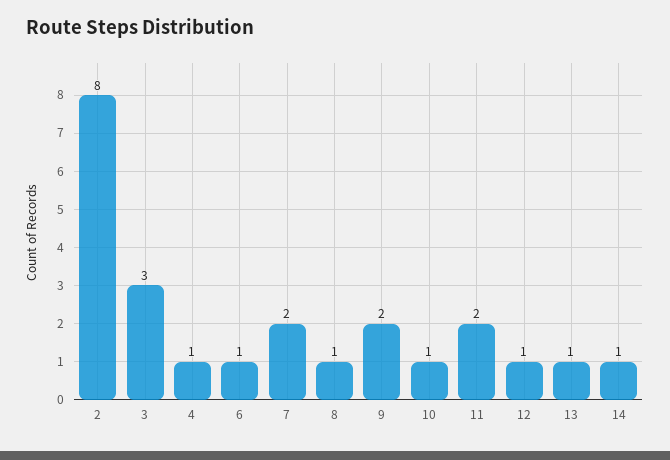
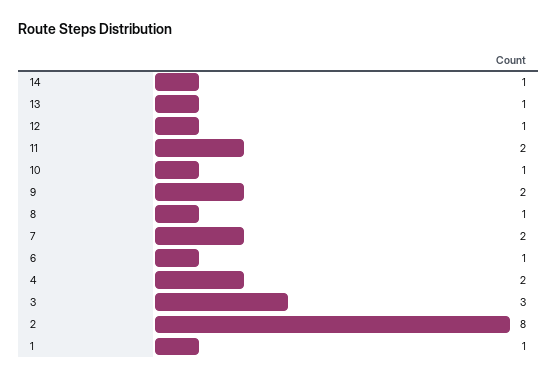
  {
    "2": 8,
    "3": 3,
-   "4": 1,
+   "4": 2,
    "6": 1,
    "7": 2,
    "8": 1,
    "9": 2,
    "10": 1,
    "11": 2,
    "12": 1,
    "13": 1,
-   "14": 1
+   "14": 1,
+   "1": 1
  }

